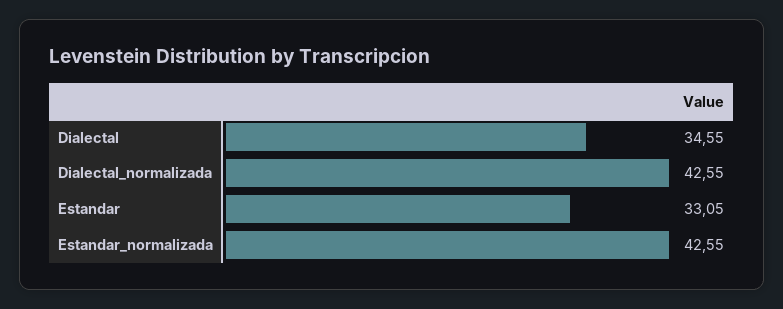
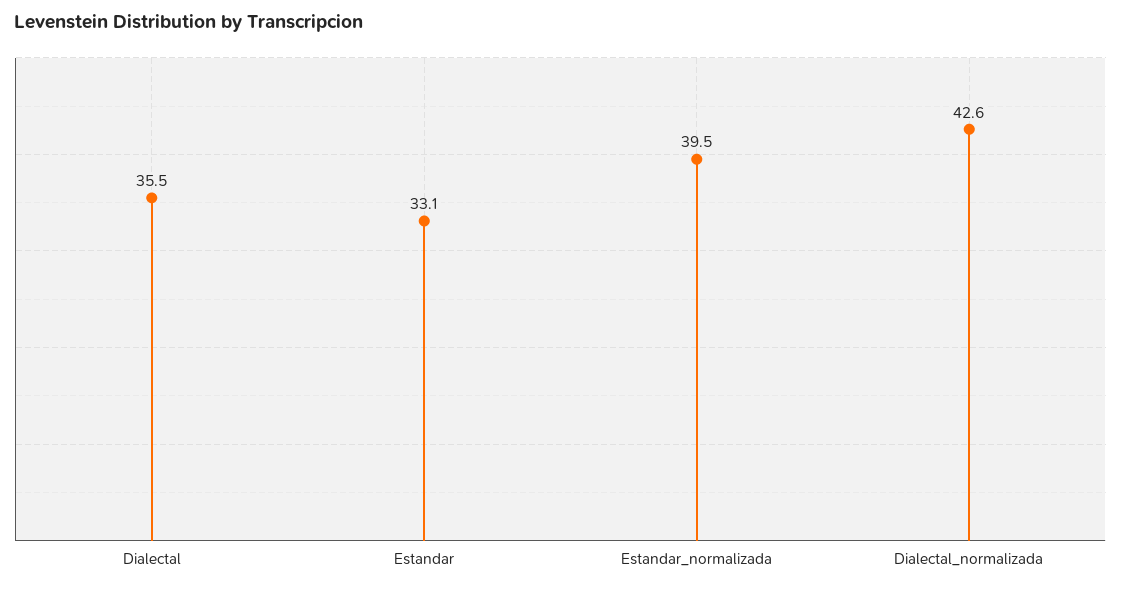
  {
-   "Dialectal": 34.55,
+   "Dialectal": 35.5,
    "Dialectal_normalizada": 42.55,
    "Estandar": 33.05,
-   "Estandar_normalizada": 42.55
+   "Estandar_normalizada": 39.5
  }

